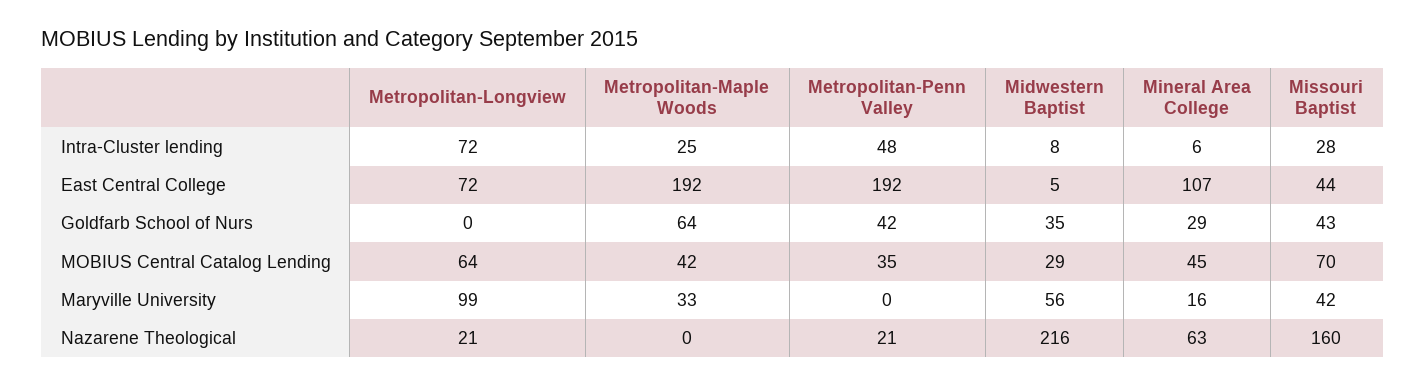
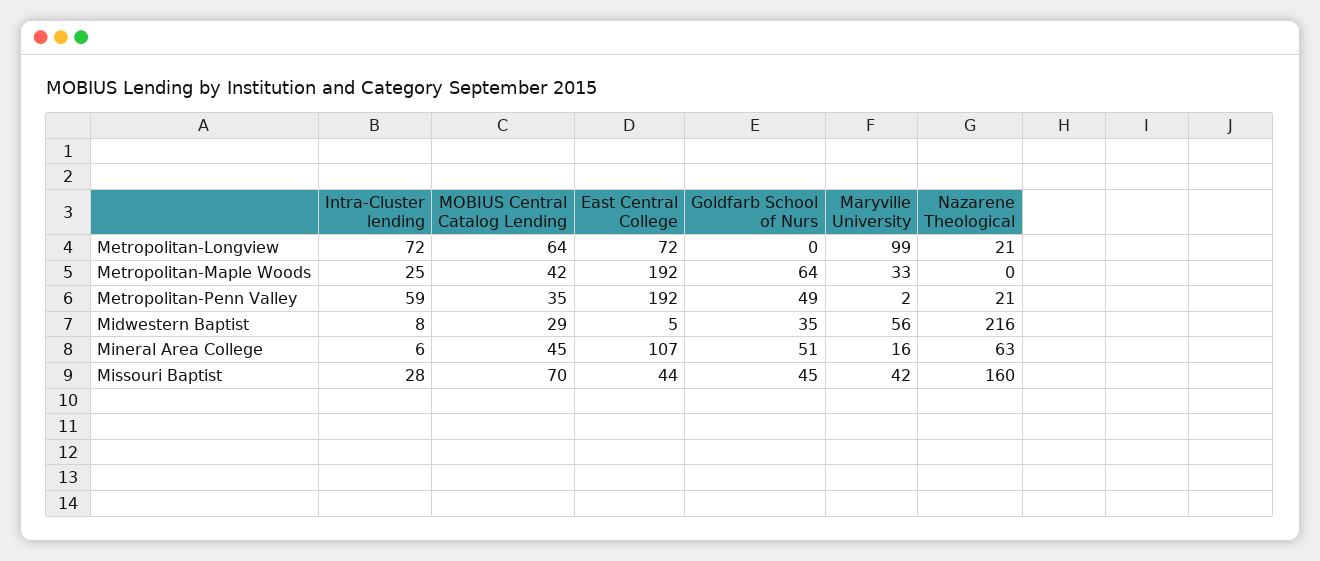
  {
    "Metropolitan-Longview": {
      "Intra-Cluster lending": 72,
      "East Central College": 72,
      "Goldfarb School of Nurs": 0,
      "MOBIUS Central Catalog Lending": 64,
      "Maryville University": 99,
      "Nazarene Theological": 21
    },
    "Metropolitan-Maple Woods": {
      "Intra-Cluster lending": 25,
      "East Central College": 192,
      "Goldfarb School of Nurs": 64,
      "MOBIUS Central Catalog Lending": 42,
      "Maryville University": 33,
      "Nazarene Theological": 0
    },
    "Metropolitan-Penn Valley": {
-     "Intra-Cluster lending": 48,
+     "Intra-Cluster lending": 59,
      "East Central College": 192,
-     "Goldfarb School of Nurs": 42,
+     "Goldfarb School of Nurs": 49,
      "MOBIUS Central Catalog Lending": 35,
-     "Maryville University": 0,
+     "Maryville University": 2,
      "Nazarene Theological": 21
    },
    "Midwestern Baptist": {
      "Intra-Cluster lending": 8,
      "East Central College": 5,
      "Goldfarb School of Nurs": 35,
      "MOBIUS Central Catalog Lending": 29,
      "Maryville University": 56,
      "Nazarene Theological": 216
    },
    "Mineral Area College": {
      "Intra-Cluster lending": 6,
      "East Central College": 107,
-     "Goldfarb School of Nurs": 29,
+     "Goldfarb School of Nurs": 51,
      "MOBIUS Central Catalog Lending": 45,
      "Maryville University": 16,
      "Nazarene Theological": 63
    },
    "Missouri Baptist": {
      "Intra-Cluster lending": 28,
      "East Central College": 44,
-     "Goldfarb School of Nurs": 43,
+     "Goldfarb School of Nurs": 45,
      "MOBIUS Central Catalog Lending": 70,
      "Maryville University": 42,
      "Nazarene Theological": 160
    }
  }

